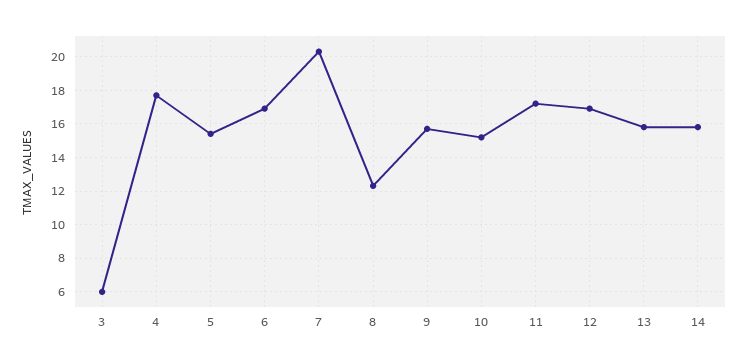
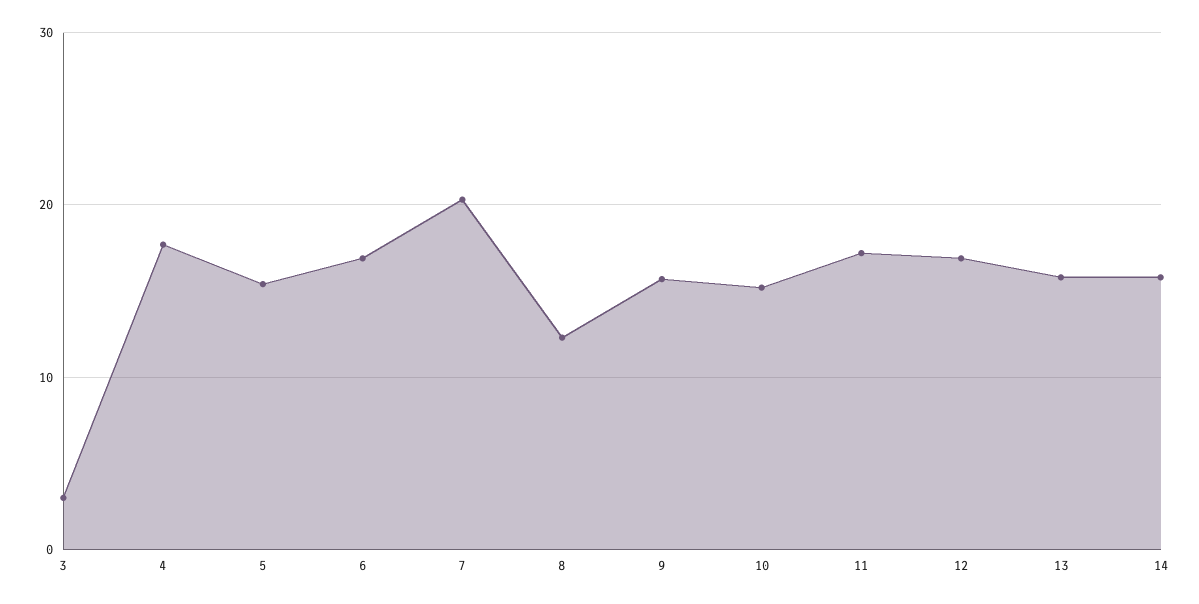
  {
-   "3": 6,
+   "3": 3,
    "4": 17.5,
    "5": 15.5,
    "6": 17,
    "7": 20.5,
    "8": 12.5,
    "9": 15.5,
    "10": 15,
    "11": 17,
    "12": 17,
    "13": 16,
    "14": 16
  }

